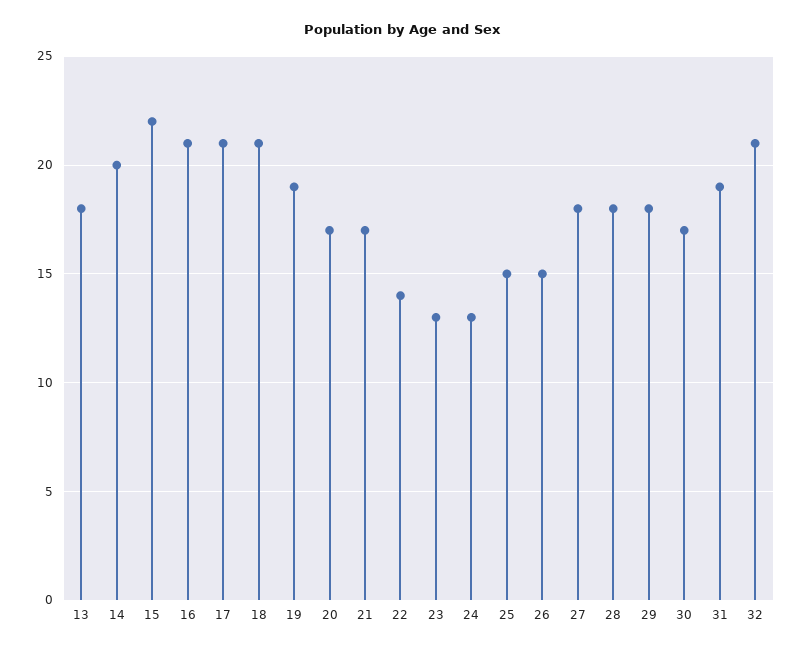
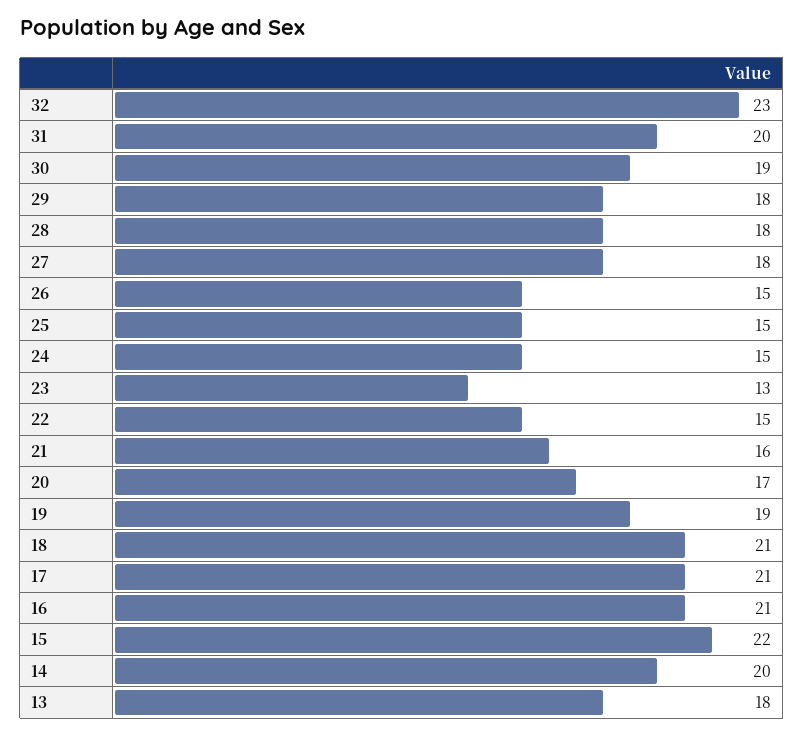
  {
    "13": 18,
    "14": 20,
    "15": 22,
    "16": 21,
    "17": 21,
    "18": 21,
    "19": 19,
    "20": 17,
-   "21": 17,
+   "21": 16,
-   "22": 14,
+   "22": 15,
    "23": 13,
-   "24": 13,
+   "24": 15,
    "25": 15,
    "26": 15,
    "27": 18,
    "28": 18,
    "29": 18,
-   "30": 17,
+   "30": 19,
-   "31": 19,
+   "31": 20,
-   "32": 21
+   "32": 23
  }

